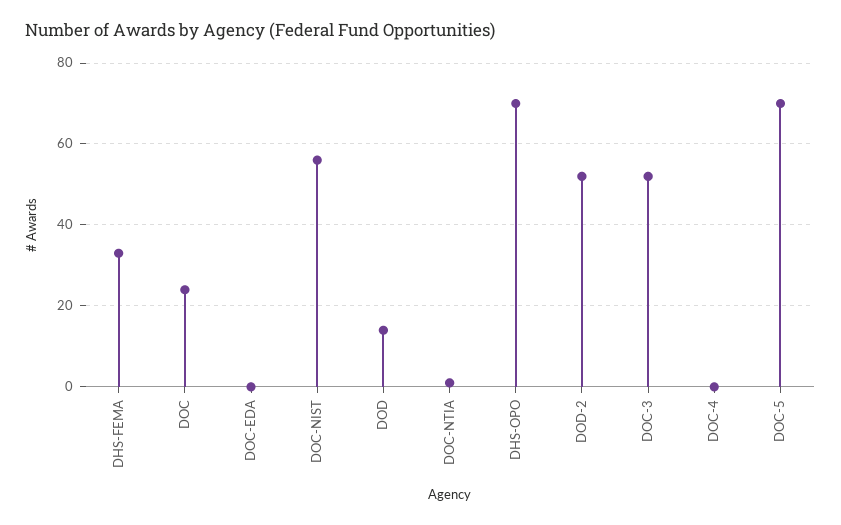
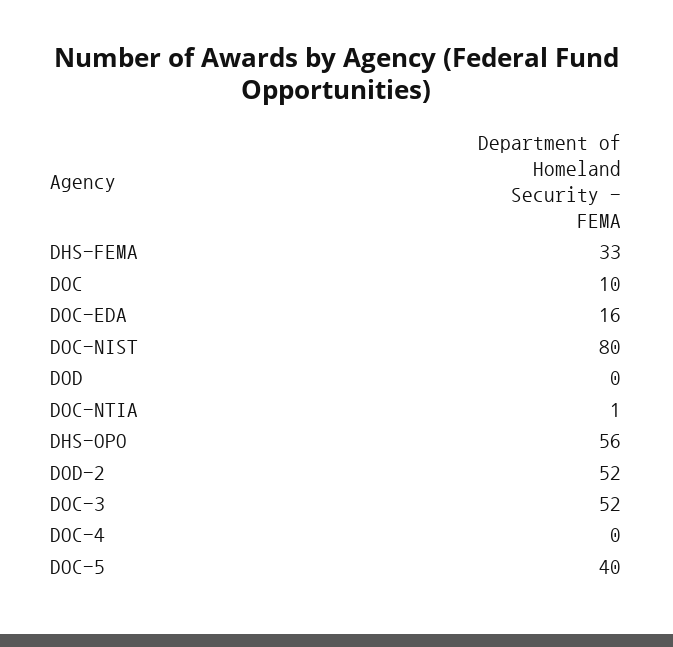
  {
    "DHS-FEMA": 33,
-   "DOC": 25,
+   "DOC": 10,
-   "DOC-EDA": 0,
+   "DOC-EDA": 16,
-   "DOC-NIST": 55,
+   "DOC-NIST": 80,
-   "DOD": 15,
+   "DOD": 0,
    "DOC-NTIA": 1,
-   "DHS-OPO": 70,
+   "DHS-OPO": 56,
    "DOD-2": 52,
    "DOC-3": 52,
    "DOC-4": 0,
-   "DOC-5": 70
+   "DOC-5": 40
  }

